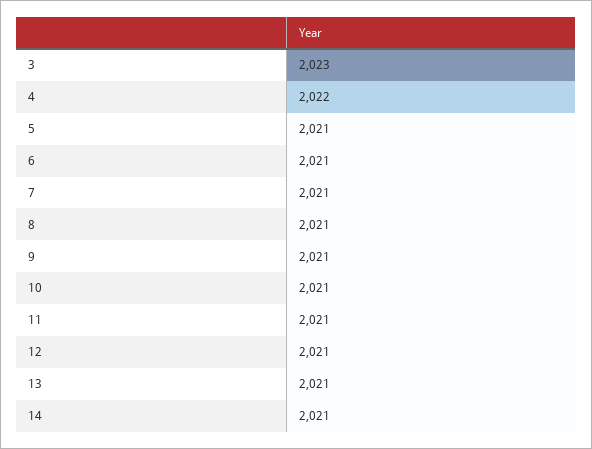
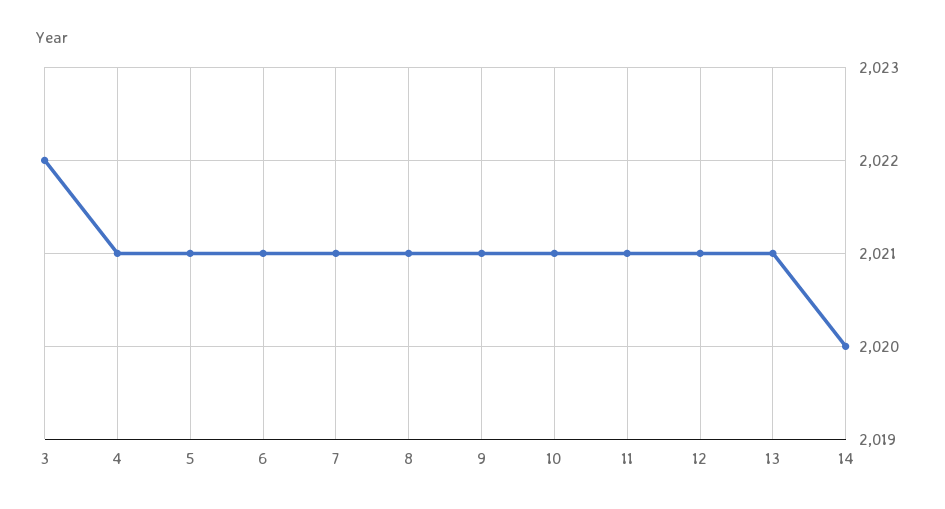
  {
-   "3": 2023,
+   "3": 2022,
-   "4": 2022,
+   "4": 2021,
    "5": 2021,
    "6": 2021,
    "7": 2021,
    "8": 2021,
    "9": 2021,
    "10": 2021,
    "11": 2021,
    "12": 2021,
    "13": 2021,
-   "14": 2021
+   "14": 2020
  }

